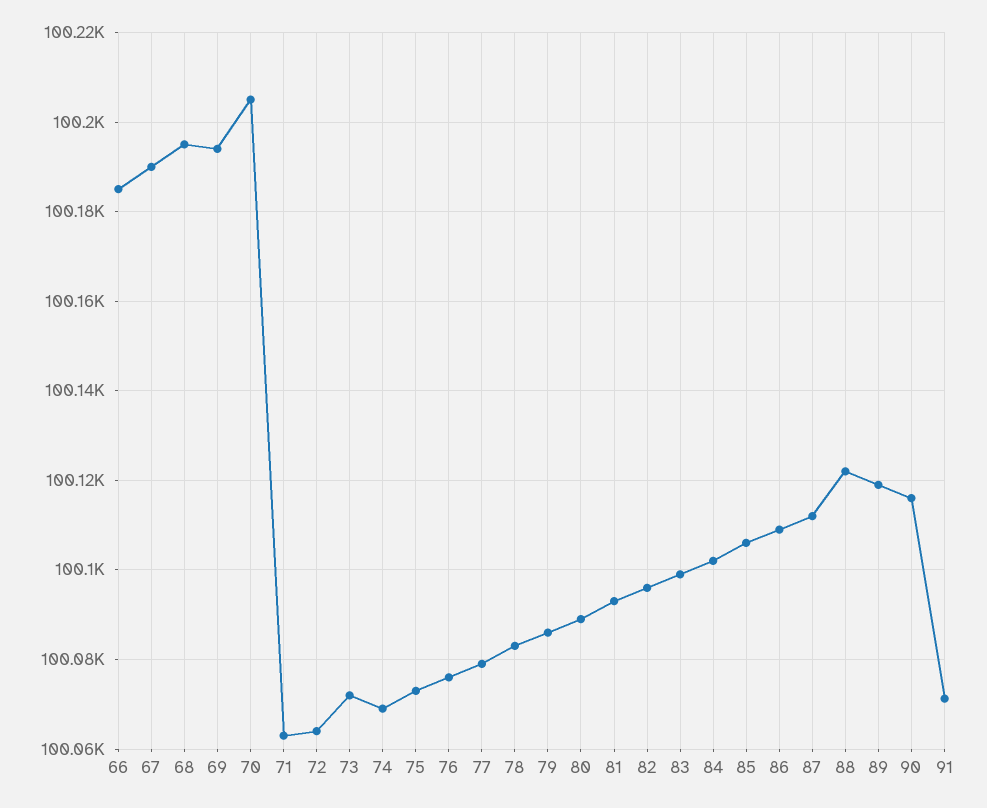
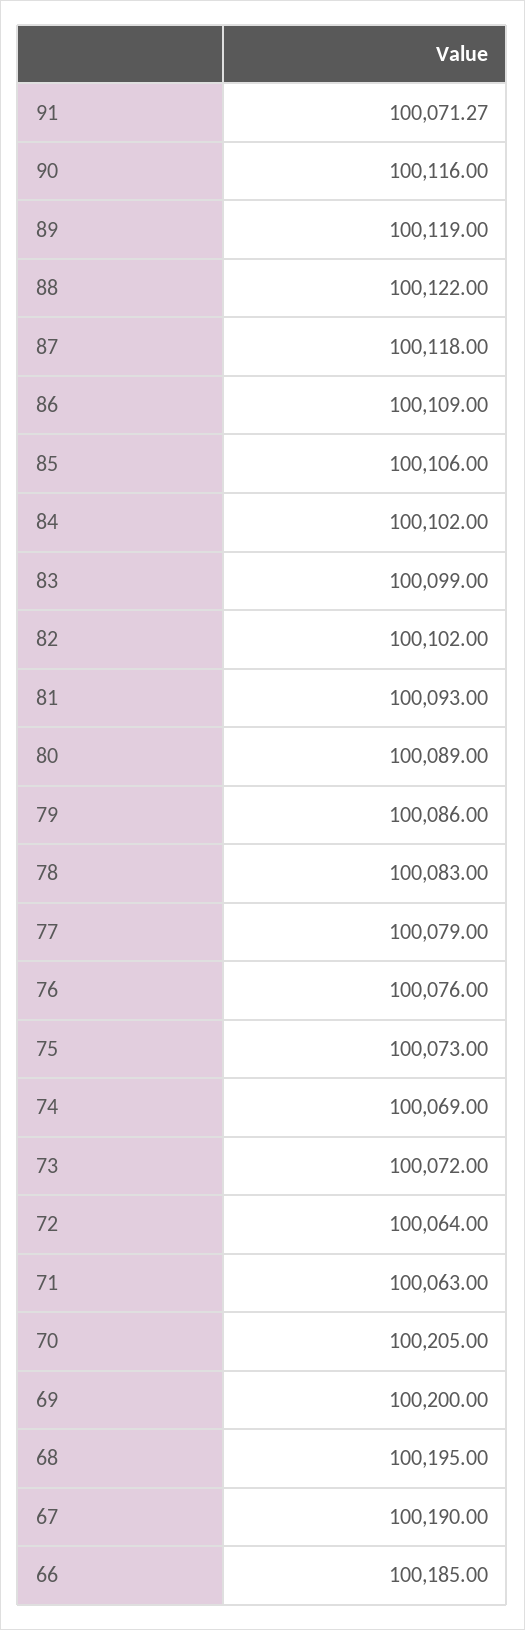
  {
    "66": 100185,
    "67": 100190,
    "68": 100195,
-   "69": 100194,
+   "69": 100200,
    "70": 100205,
    "71": 100063,
    "72": 100064,
    "73": 100072,
    "74": 100069,
    "75": 100073,
    "76": 100076,
    "77": 100079,
    "78": 100083,
    "79": 100086,
    "80": 100089,
    "81": 100093,
-   "82": 100096,
+   "82": 100102,
    "83": 100099,
    "84": 100102,
    "85": 100106,
    "86": 100109,
-   "87": 100112,
+   "87": 100118,
    "88": 100122,
    "89": 100119,
    "90": 100116,
    "91": 100071.27
  }

